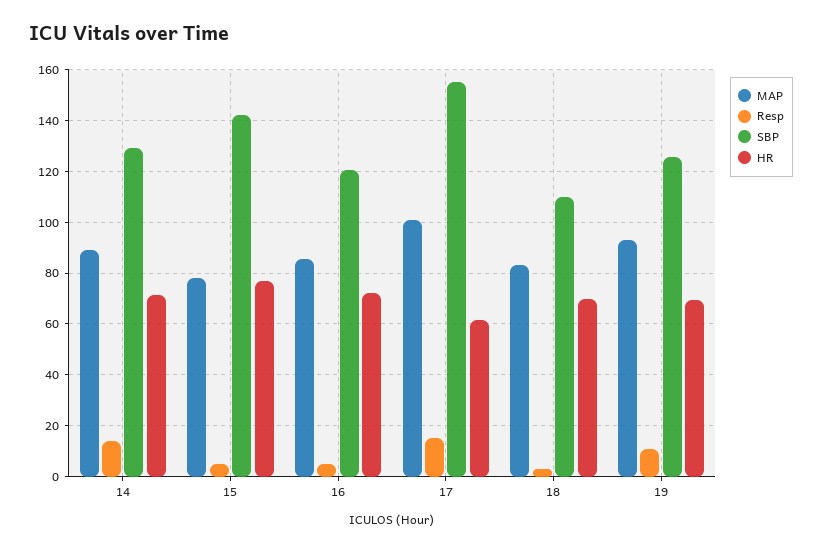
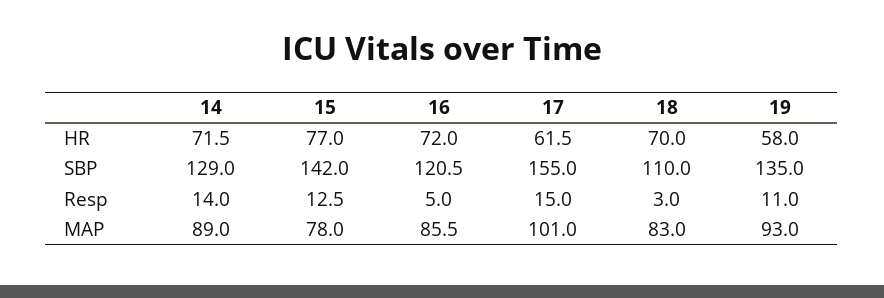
  {
    "MAP": {
      "14": 89,
      "15": 78,
      "16": 85.5,
      "17": 101,
      "18": 83,
      "19": 93
    },
    "Resp": {
      "14": 14,
-     "15": 5,
+     "15": 12.5,
      "16": 5,
      "17": 15,
      "18": 3,
      "19": 11
    },
    "SBP": {
      "14": 129,
      "15": 142,
      "16": 120.5,
      "17": 155,
      "18": 110,
-     "19": 125
+     "19": 135
    },
    "HR": {
      "14": 71.5,
      "15": 77,
      "16": 72,
      "17": 61.5,
      "18": 70,
-     "19": 70
+     "19": 58
    }
  }

